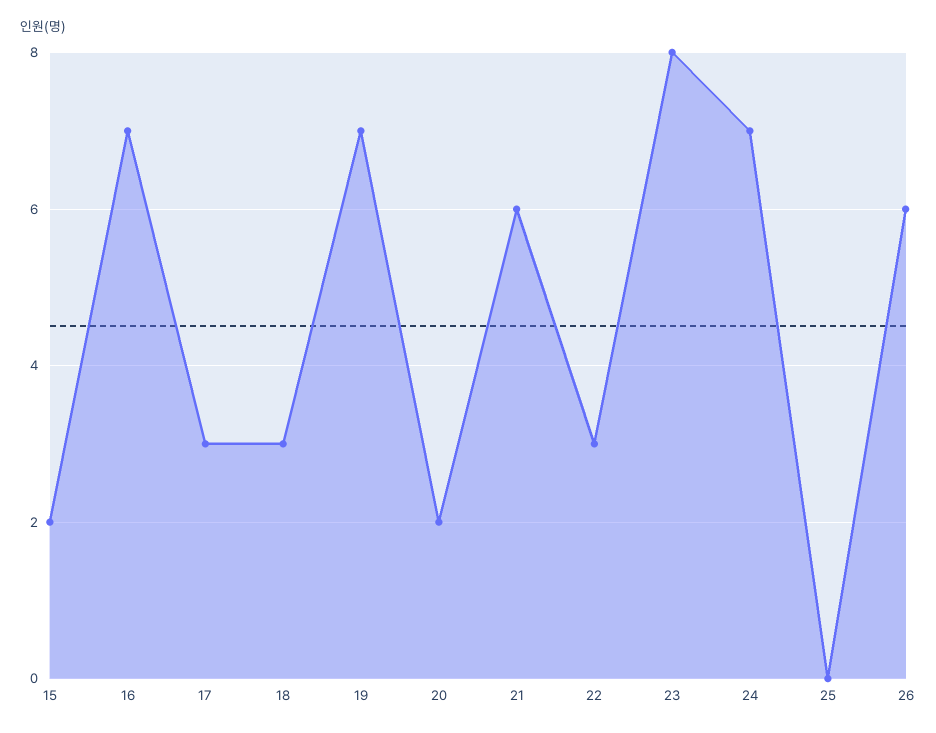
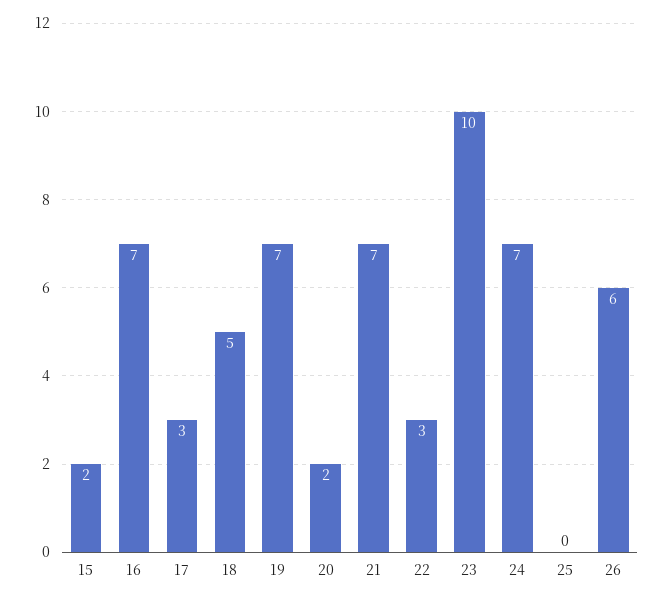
  {
    "15": 2,
    "16": 7,
    "17": 3,
-   "18": 3,
+   "18": 5,
    "19": 7,
    "20": 2,
-   "21": 6,
+   "21": 7,
    "22": 3,
-   "23": 8,
+   "23": 10,
    "24": 7,
    "25": 0,
    "26": 6
  }

